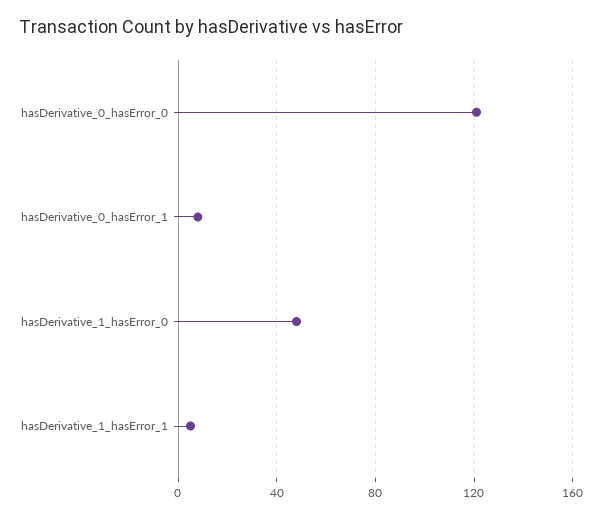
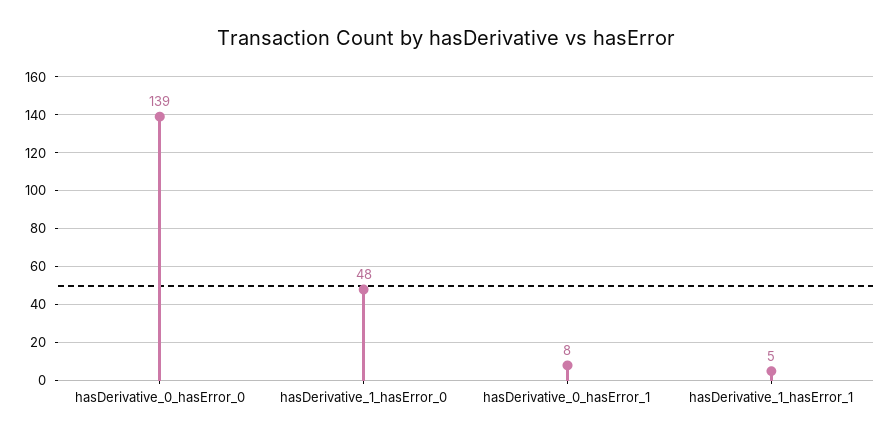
  {
-   "hasDerivative_0_hasError_0": 120,
+   "hasDerivative_0_hasError_0": 139,
    "hasDerivative_0_hasError_1": 8,
    "hasDerivative_1_hasError_0": 48,
    "hasDerivative_1_hasError_1": 5
  }

